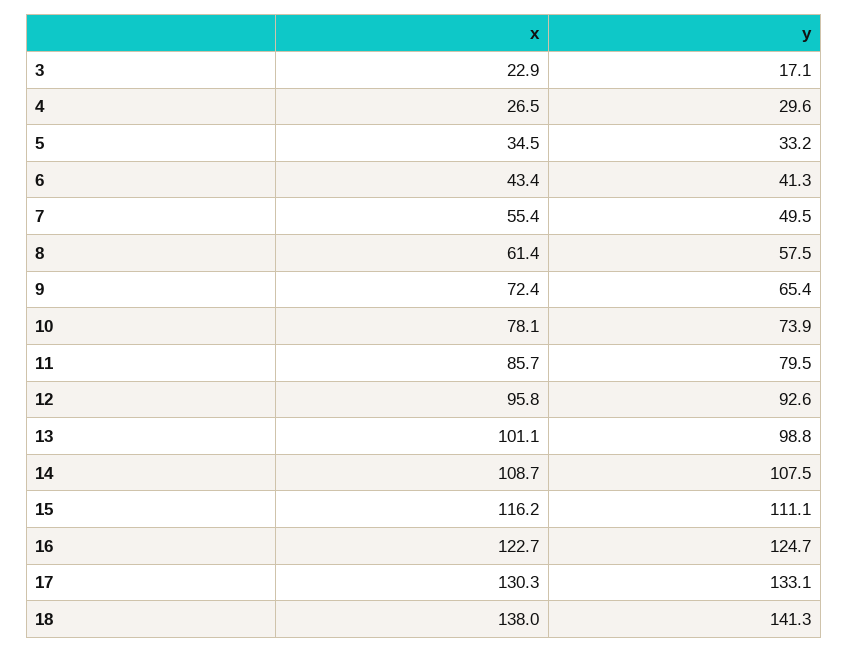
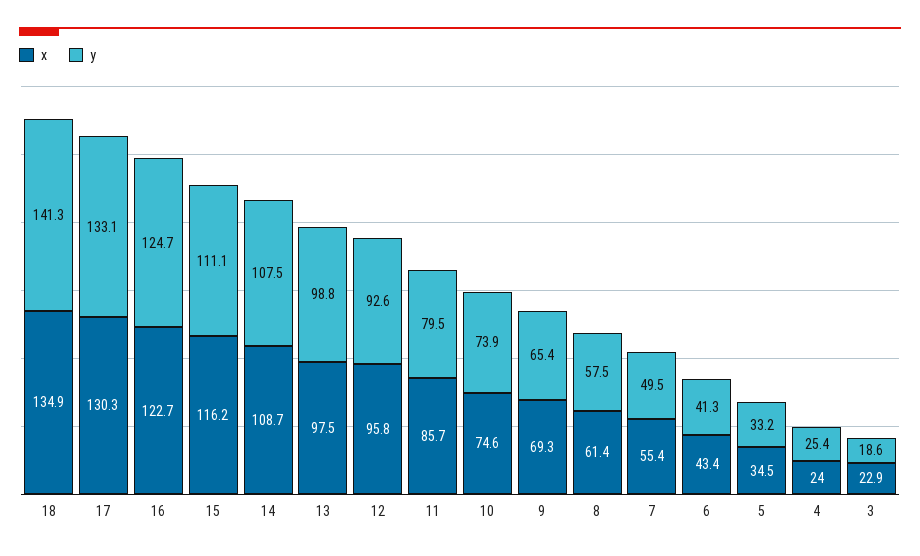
  {
    "x": {
      "3": 22.9,
-     "4": 26.5,
+     "4": 24,
      "5": 34.5,
      "6": 43.4,
      "7": 55.4,
      "8": 61.4,
-     "9": 72.4,
+     "9": 69.3,
-     "10": 78.1,
+     "10": 74.6,
      "11": 85.7,
      "12": 95.8,
-     "13": 101.1,
+     "13": 97.5,
      "14": 108.7,
      "15": 116.2,
      "16": 122.7,
      "17": 130.3,
-     "18": 138
+     "18": 134.9
    },
    "y": {
-     "3": 17.1,
+     "3": 18.6,
-     "4": 29.6,
+     "4": 25.4,
      "5": 33.2,
      "6": 41.3,
      "7": 49.5,
      "8": 57.5,
      "9": 65.4,
      "10": 73.9,
      "11": 79.5,
      "12": 92.6,
      "13": 98.8,
      "14": 107.5,
      "15": 111.1,
      "16": 124.7,
      "17": 133.1,
      "18": 141.3
    }
  }

